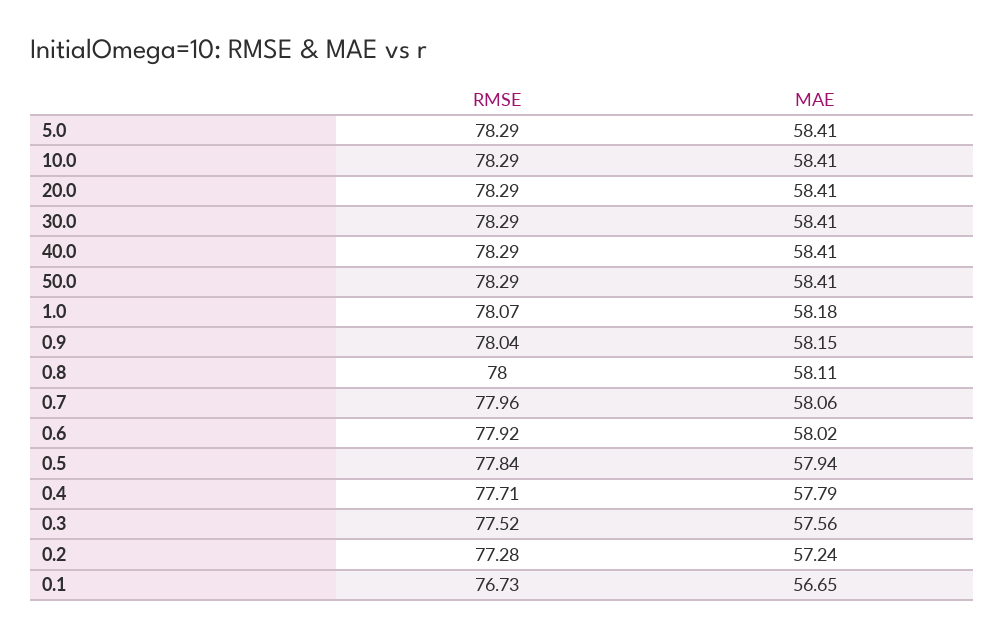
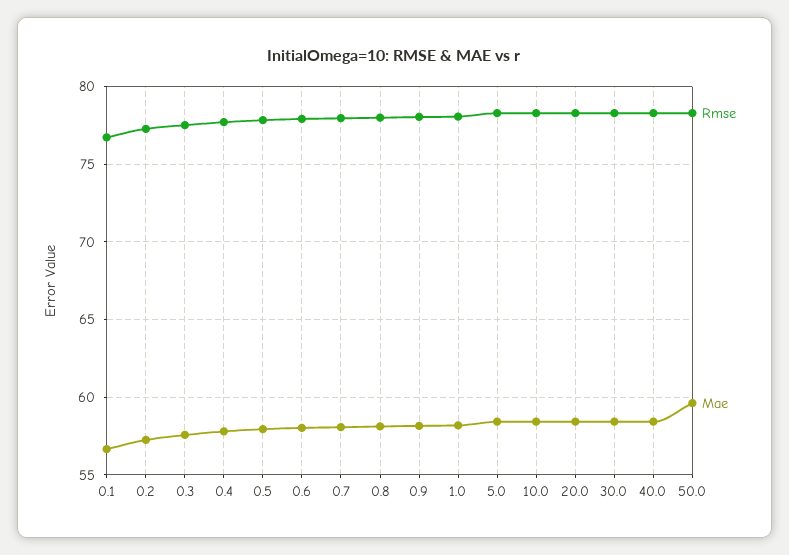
  {
    "RMSE": {
      "5.0": 78.29,
      "10.0": 78.29,
      "20.0": 78.29,
      "30.0": 78.29,
      "40.0": 78.29,
      "50.0": 78.29,
      "1.0": 78.07,
      "0.9": 78.04,
      "0.8": 78,
      "0.7": 77.96,
      "0.6": 77.92,
      "0.5": 77.84,
      "0.4": 77.71,
      "0.3": 77.52,
      "0.2": 77.28,
      "0.1": 76.73
    },
    "MAE": {
      "5.0": 58.41,
      "10.0": 58.41,
      "20.0": 58.41,
      "30.0": 58.41,
      "40.0": 58.41,
-     "50.0": 58.41,
+     "50.0": 59.5,
      "1.0": 58.18,
      "0.9": 58.15,
      "0.8": 58.11,
      "0.7": 58.06,
      "0.6": 58.02,
      "0.5": 57.94,
      "0.4": 57.79,
      "0.3": 57.56,
      "0.2": 57.24,
      "0.1": 56.65
    }
  }

